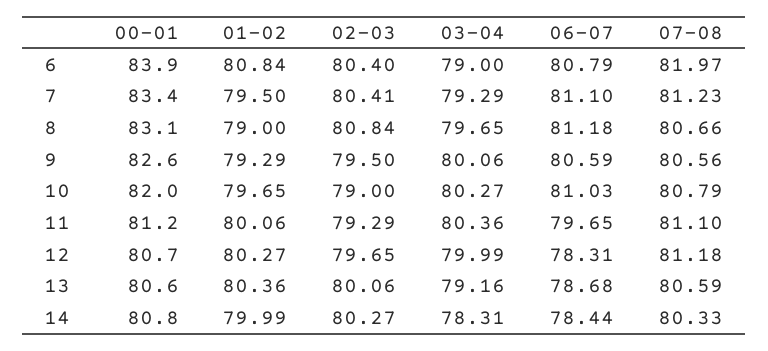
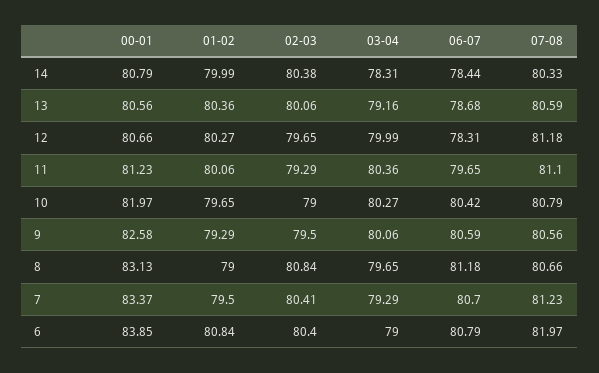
  {
    "00-01": {
      "6": 83.85,
      "7": 83.37,
      "8": 83.13,
      "9": 82.58,
      "10": 81.97,
      "11": 81.23,
      "12": 80.66,
      "13": 80.56,
      "14": 80.79
    },
    "01-02": {
      "6": 80.84,
      "7": 79.5,
      "8": 79,
      "9": 79.29,
      "10": 79.65,
      "11": 80.06,
      "12": 80.27,
      "13": 80.36,
      "14": 79.99
    },
    "02-03": {
      "6": 80.4,
      "7": 80.41,
      "8": 80.84,
      "9": 79.5,
      "10": 79,
      "11": 79.29,
      "12": 79.65,
      "13": 80.06,
-     "14": 80.27
+     "14": 80.38
    },
    "03-04": {
      "6": 79,
      "7": 79.29,
      "8": 79.65,
      "9": 80.06,
      "10": 80.27,
      "11": 80.36,
      "12": 79.99,
      "13": 79.16,
      "14": 78.31
    },
    "06-07": {
      "6": 80.79,
-     "7": 81.1,
+     "7": 80.7,
      "8": 81.18,
      "9": 80.59,
-     "10": 81.03,
+     "10": 80.42,
      "11": 79.65,
      "12": 78.31,
      "13": 78.68,
      "14": 78.44
    },
    "07-08": {
      "6": 81.97,
      "7": 81.23,
      "8": 80.66,
      "9": 80.56,
      "10": 80.79,
      "11": 81.1,
      "12": 81.18,
      "13": 80.59,
      "14": 80.33
    }
  }

